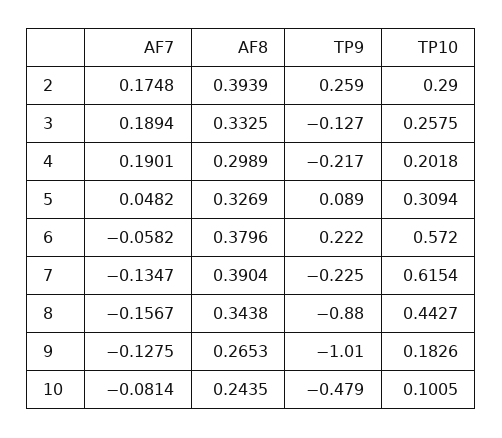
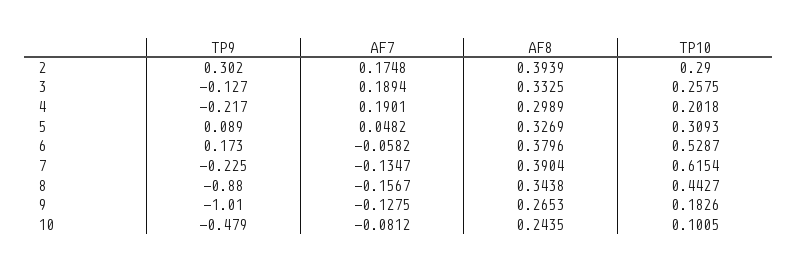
  {
    "AF7": {
      "2": 0.1748,
      "3": 0.1894,
      "4": 0.1901,
      "5": 0.0482,
      "6": -0.0582,
      "7": -0.1347,
      "8": -0.1567,
      "9": -0.1275,
-     "10": -0.0814
+     "10": -0.0812
    },
    "AF8": {
      "2": 0.3939,
      "3": 0.3325,
      "4": 0.2989,
      "5": 0.3269,
      "6": 0.3796,
      "7": 0.3904,
      "8": 0.3438,
      "9": 0.2653,
      "10": 0.2435
    },
    "TP9": {
-     "2": 0.259,
+     "2": 0.302,
      "3": -0.127,
      "4": -0.217,
      "5": 0.089,
-     "6": 0.222,
+     "6": 0.173,
      "7": -0.225,
      "8": -0.88,
      "9": -1.01,
      "10": -0.479
    },
    "TP10": {
      "2": 0.29,
      "3": 0.2575,
      "4": 0.2018,
-     "5": 0.3094,
+     "5": 0.3093,
-     "6": 0.572,
+     "6": 0.5287,
      "7": 0.6154,
      "8": 0.4427,
      "9": 0.1826,
      "10": 0.1005
    }
  }

